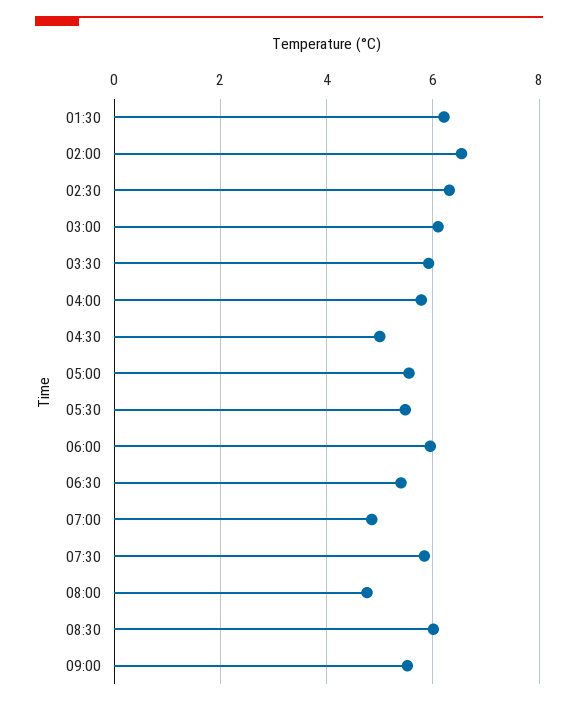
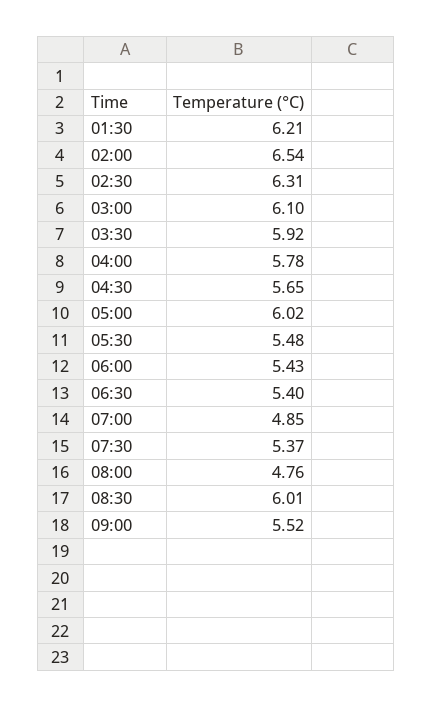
  {
    "01:30": 6.21,
    "02:00": 6.54,
    "02:30": 6.31,
    "03:00": 6.1,
    "03:30": 5.92,
    "04:00": 5.78,
-   "04:30": 5,
+   "04:30": 5.65,
-   "05:00": 5.6,
+   "05:00": 6.02,
    "05:30": 5.48,
-   "06:00": 6,
+   "06:00": 5.43,
    "06:30": 5.4,
    "07:00": 4.85,
-   "07:30": 5.8,
+   "07:30": 5.37,
    "08:00": 4.76,
    "08:30": 6.01,
    "09:00": 5.52
  }

